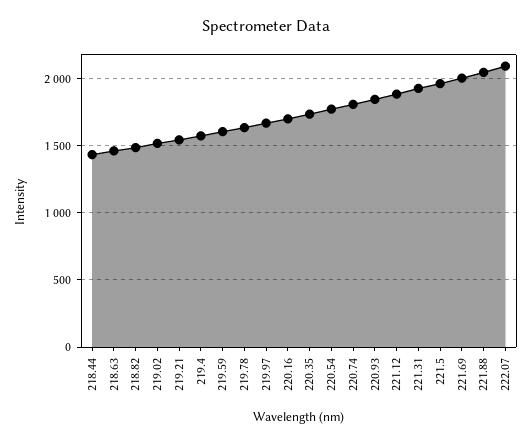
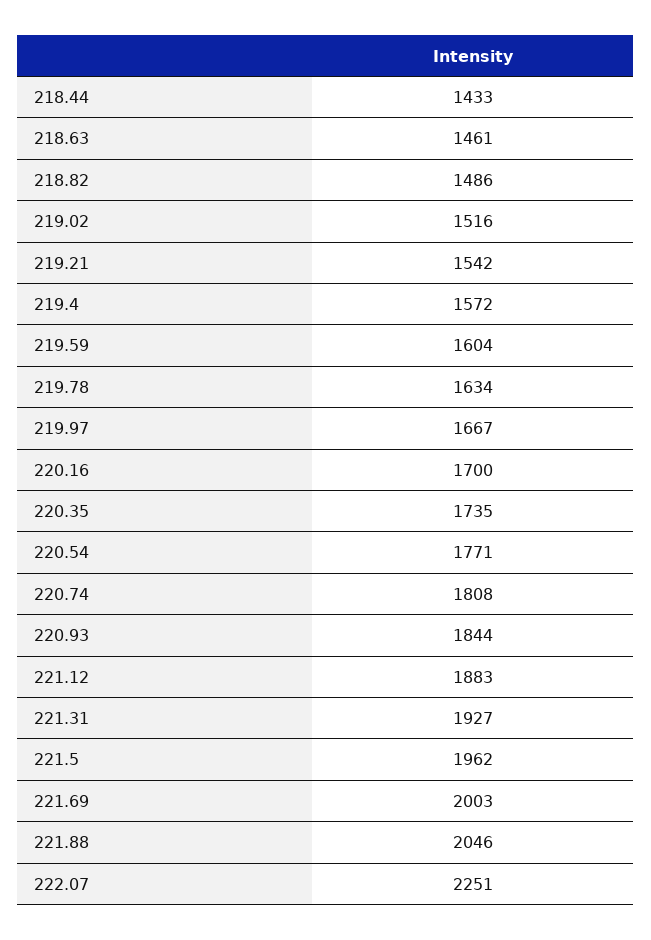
  {
    "218.44": 1433,
    "218.63": 1461,
    "218.82": 1486,
    "219.02": 1516,
    "219.21": 1542,
    "219.4": 1572,
    "219.59": 1604,
    "219.78": 1634,
    "219.97": 1667,
    "220.16": 1700,
    "220.35": 1735,
    "220.54": 1771,
    "220.74": 1808,
    "220.93": 1844,
    "221.12": 1883,
    "221.31": 1927,
    "221.5": 1962,
    "221.69": 2003,
    "221.88": 2046,
-   "222.07": 2100
+   "222.07": 2251
  }

